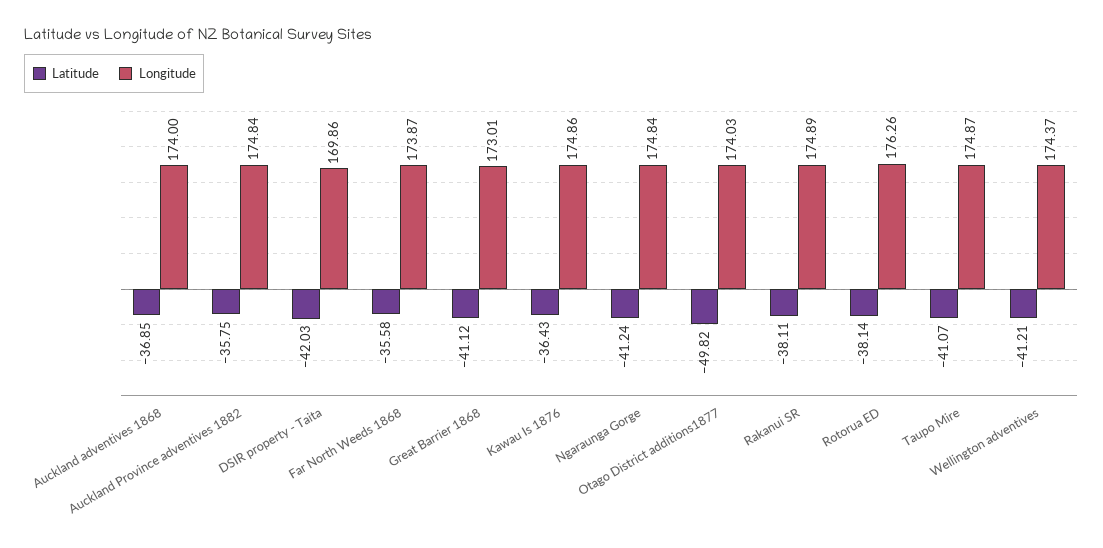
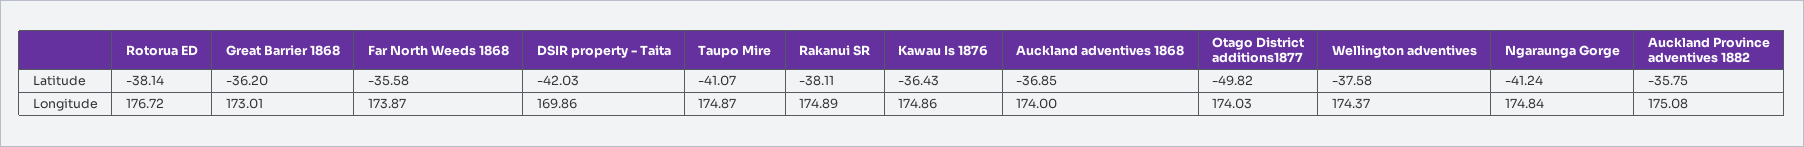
  {
    "Latitude": {
      "Auckland adventives 1868": -36.85,
      "Auckland Province adventives 1882": -35.75,
      "DSIR property - Taita": -42.03,
      "Far North Weeds 1868": -35.58,
-     "Great Barrier 1868": -41.12,
+     "Great Barrier 1868": -36.2,
      "Kawau Is 1876": -36.43,
      "Ngaraunga Gorge": -41.24,
      "Otago District additions1877": -49.82,
      "Rakanui SR": -38.11,
      "Rotorua ED": -38.14,
      "Taupo Mire": -41.07,
-     "Wellington adventives": -41.21
+     "Wellington adventives": -37.58
    },
    "Longitude": {
      "Auckland adventives 1868": 174,
-     "Auckland Province adventives 1882": 174.84,
+     "Auckland Province adventives 1882": 175.08,
      "DSIR property - Taita": 169.86,
      "Far North Weeds 1868": 173.87,
      "Great Barrier 1868": 173.01,
      "Kawau Is 1876": 174.86,
      "Ngaraunga Gorge": 174.84,
      "Otago District additions1877": 174.03,
      "Rakanui SR": 174.89,
-     "Rotorua ED": 176.26,
+     "Rotorua ED": 176.72,
      "Taupo Mire": 174.87,
      "Wellington adventives": 174.37
    }
  }

